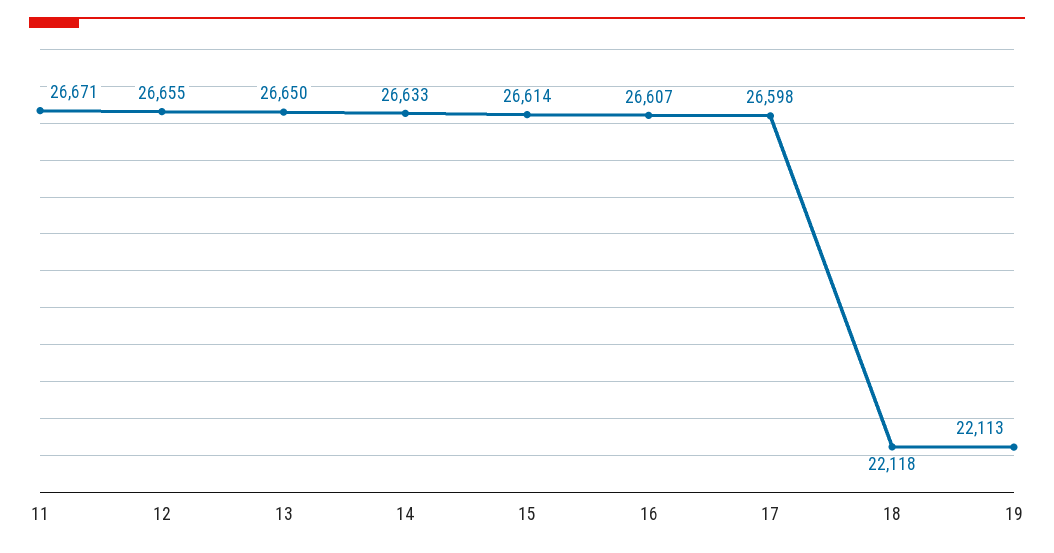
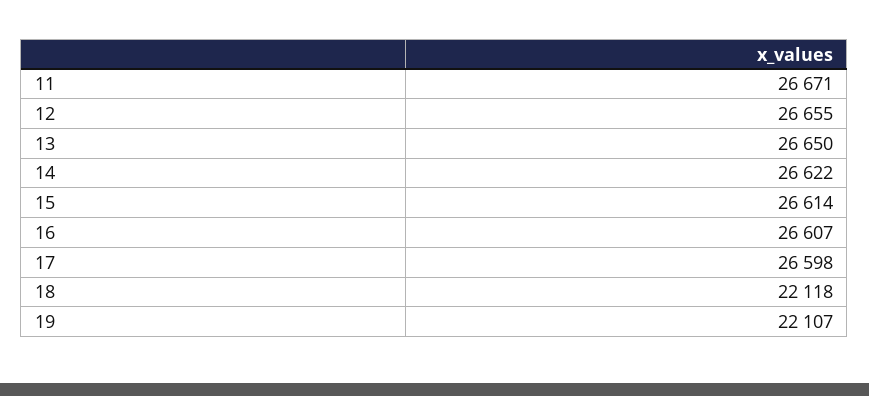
  {
    "11": 26671,
    "12": 26655,
    "13": 26650,
-   "14": 26633,
+   "14": 26622,
    "15": 26614,
    "16": 26607,
    "17": 26598,
    "18": 22118,
-   "19": 22113
+   "19": 22107
  }

